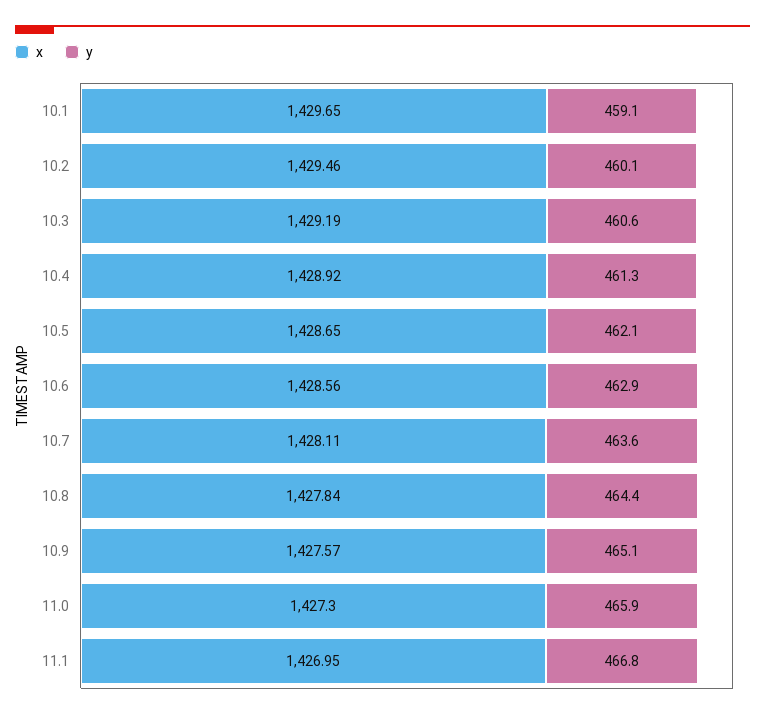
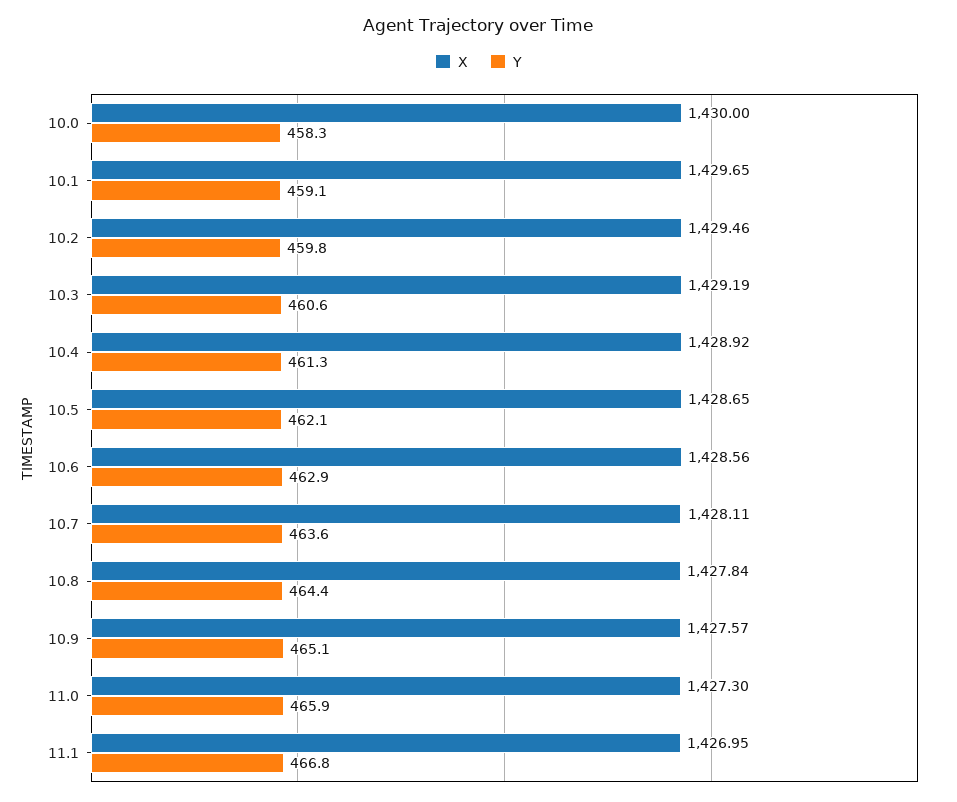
  {
    "x": {
      "10.1": 1429.65,
      "10.2": 1429.46,
      "10.3": 1429.19,
      "10.4": 1428.92,
      "10.5": 1428.65,
      "10.6": 1428.56,
      "10.7": 1428.11,
      "10.8": 1427.84,
      "10.9": 1427.57,
      "11.0": 1427.3,
-     "11.1": 1426.95
+     "11.1": 1426.95,
+     "10.0": 1430
    },
    "y": {
      "10.1": 459.1,
-     "10.2": 460.1,
+     "10.2": 459.8,
      "10.3": 460.6,
      "10.4": 461.3,
      "10.5": 462.1,
      "10.6": 462.9,
      "10.7": 463.6,
      "10.8": 464.4,
      "10.9": 465.1,
      "11.0": 465.9,
-     "11.1": 466.8
+     "11.1": 466.8,
+     "10.0": 458.3
    }
  }

